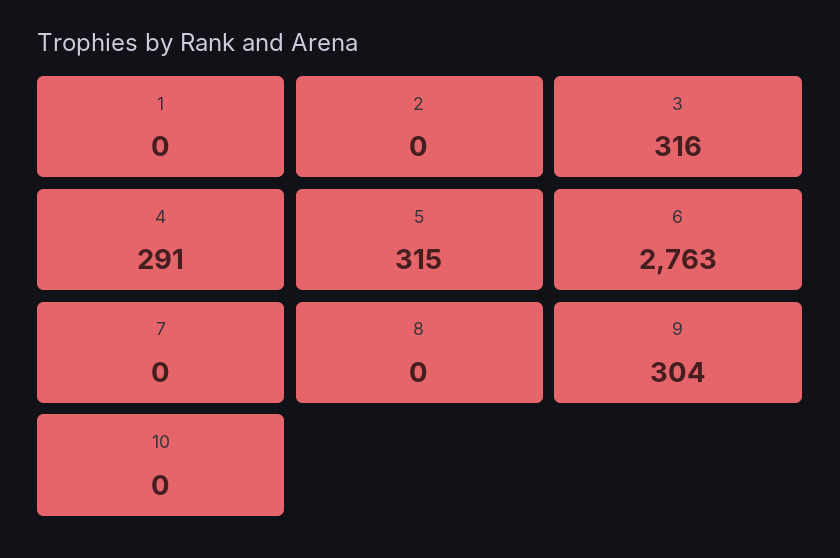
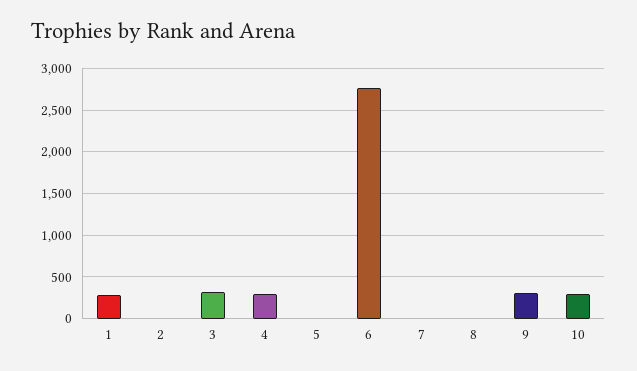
  {
-   "1": 0,
+   "1": 300,
    "2": 0,
    "3": 316,
    "4": 291,
-   "5": 315,
+   "5": 0,
    "6": 2763,
    "7": 0,
    "8": 0,
    "9": 304,
-   "10": 0
+   "10": 300
  }

